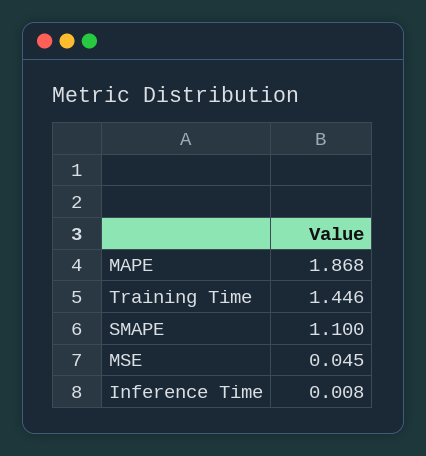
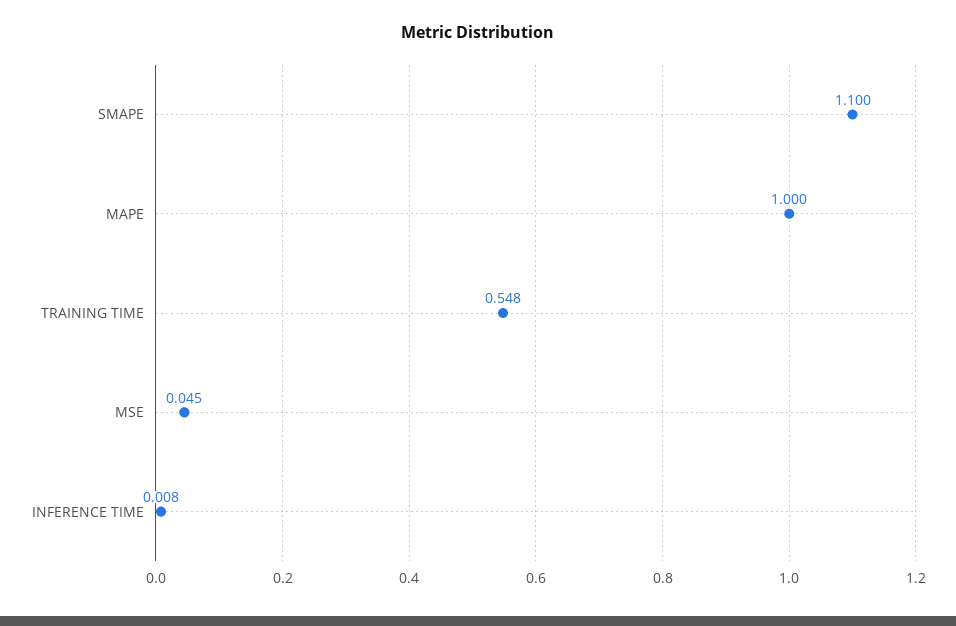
  {
-   "MAPE": 1.868,
+   "MAPE": 1,
-   "Training Time": 1.446,
+   "Training Time": 0.548,
    "SMAPE": 1.1,
    "MSE": 0.045,
    "Inference Time": 0.008
  }

